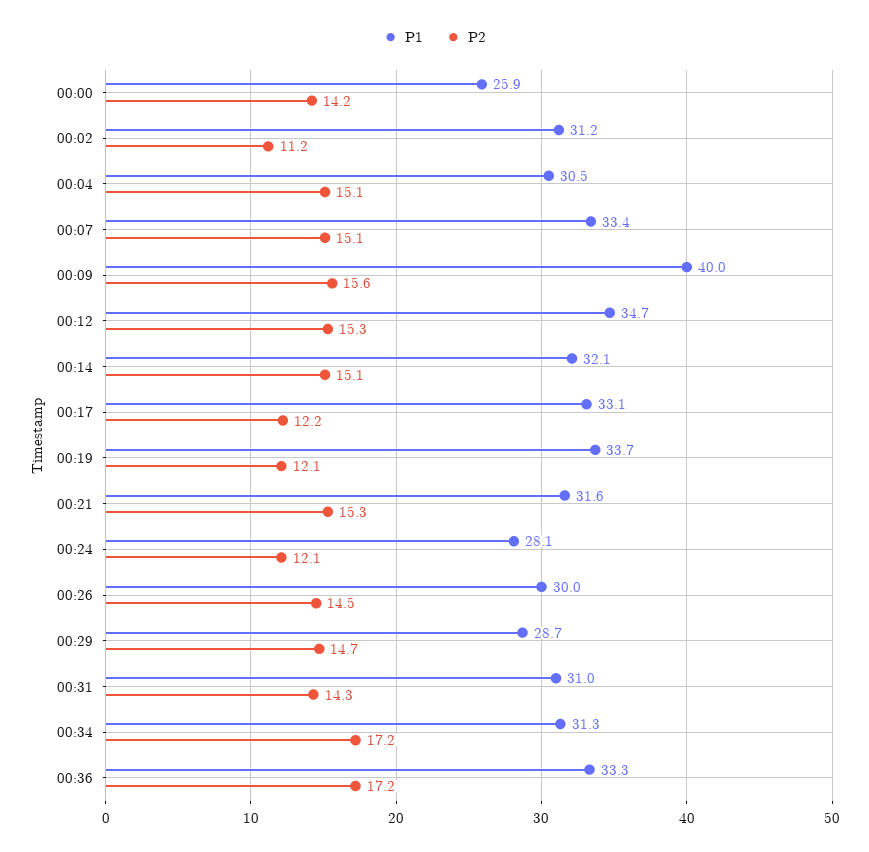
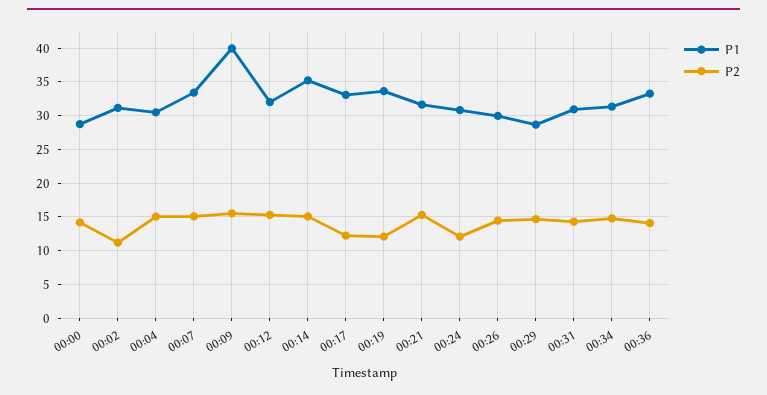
  {
    "P1": {
-     "00:00": 25.9,
+     "00:00": 29,
      "00:02": 31.2,
      "00:04": 30.5,
      "00:07": 33.4,
      "00:09": 40,
-     "00:12": 34.7,
+     "00:12": 32,
-     "00:14": 32.1,
+     "00:14": 35,
      "00:17": 33.1,
      "00:19": 33.7,
      "00:21": 31.6,
-     "00:24": 28.1,
+     "00:24": 31,
      "00:26": 30,
      "00:29": 28.7,
      "00:31": 31,
      "00:34": 31.3,
      "00:36": 33.3
    },
    "P2": {
      "00:00": 14.2,
      "00:02": 11.2,
      "00:04": 15.1,
      "00:07": 15.1,
      "00:09": 15.6,
      "00:12": 15.3,
      "00:14": 15.1,
      "00:17": 12.2,
      "00:19": 12.1,
      "00:21": 15.3,
      "00:24": 12.1,
      "00:26": 14.5,
      "00:29": 14.7,
      "00:31": 14.3,
-     "00:34": 17.2,
+     "00:34": 15,
-     "00:36": 17.2
+     "00:36": 14
    }
  }

